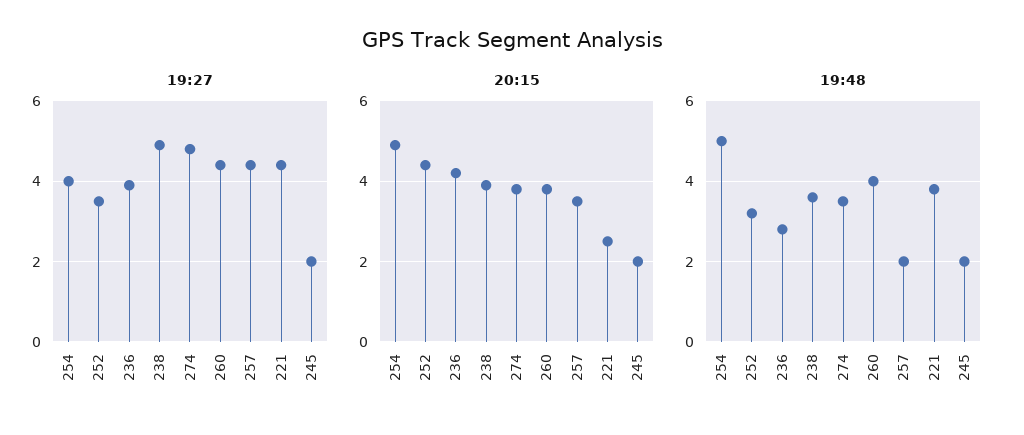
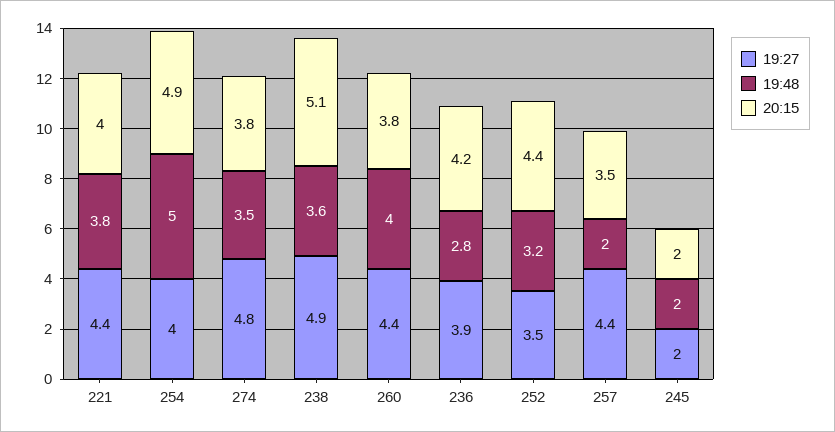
  {
    "19:27": {
      "254": 4,
      "252": 3.5,
      "236": 3.9,
      "238": 4.9,
      "274": 4.8,
      "260": 4.4,
      "257": 4.4,
      "221": 4.4,
      "245": 2
    },
    "20:15": {
      "254": 4.9,
      "252": 4.4,
      "236": 4.2,
-     "238": 4,
+     "238": 5.1,
      "274": 3.8,
      "260": 3.8,
      "257": 3.5,
-     "221": 2.5,
+     "221": 4,
      "245": 2
    },
    "19:48": {
      "254": 5,
      "252": 3.2,
      "236": 2.8,
      "238": 3.6,
      "274": 3.5,
      "260": 4,
      "257": 2,
      "221": 3.8,
      "245": 2
    }
  }

